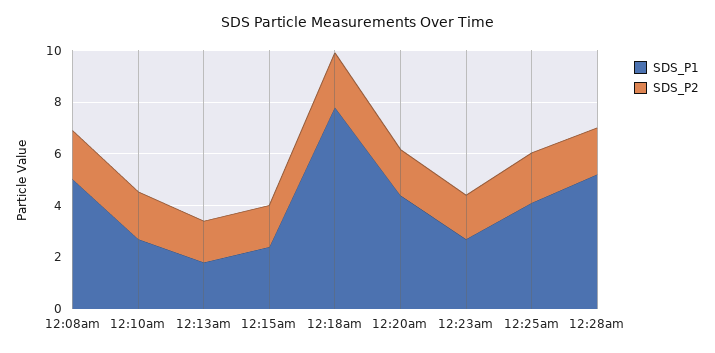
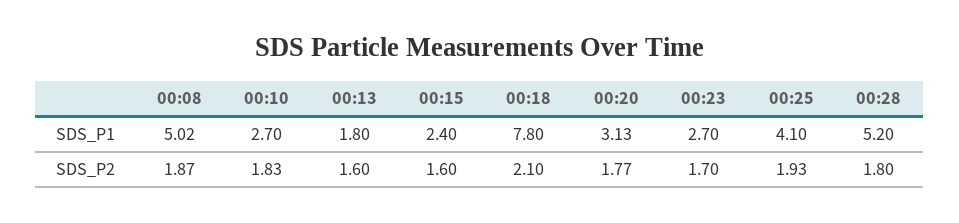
  {
    "SDS_P1": {
      "12:08am": 5.02,
      "12:10am": 2.7,
      "12:13am": 1.8,
      "12:15am": 2.4,
      "12:18am": 7.8,
-     "12:20am": 4.5,
+     "12:20am": 3.13,
      "12:23am": 2.7,
      "12:25am": 4.1,
      "12:28am": 5.2
    },
    "SDS_P2": {
      "12:08am": 1.87,
      "12:10am": 1.83,
      "12:13am": 1.6,
      "12:15am": 1.6,
      "12:18am": 2.1,
      "12:20am": 1.77,
      "12:23am": 1.7,
      "12:25am": 1.93,
      "12:28am": 1.8
    }
  }

